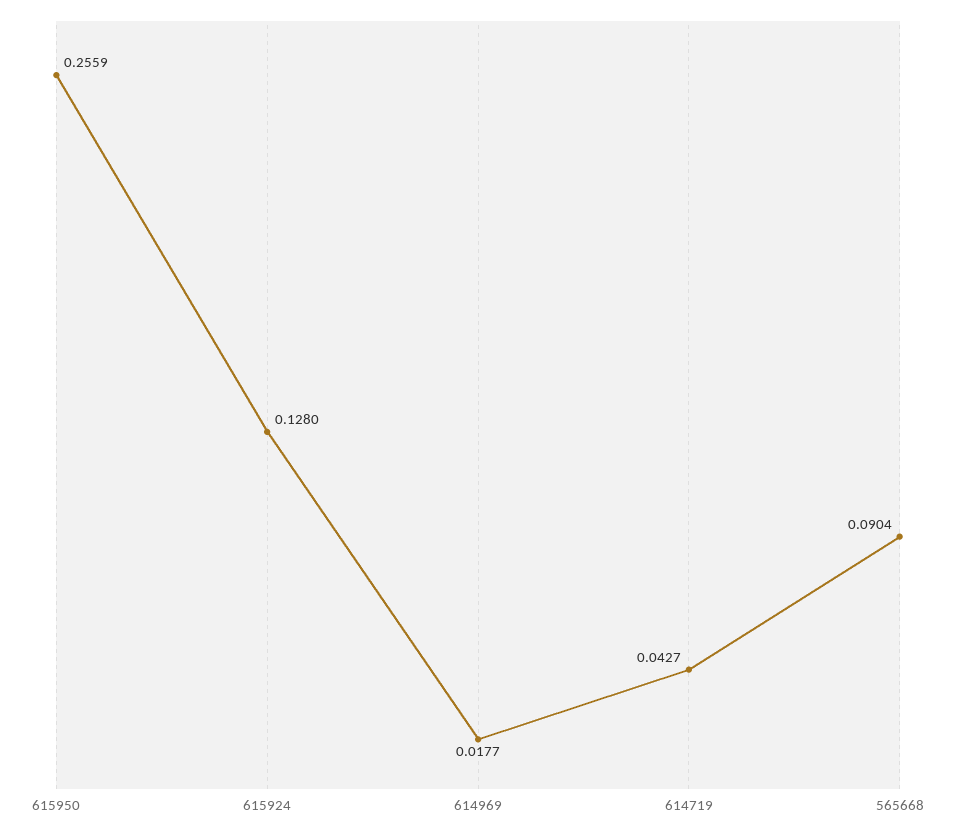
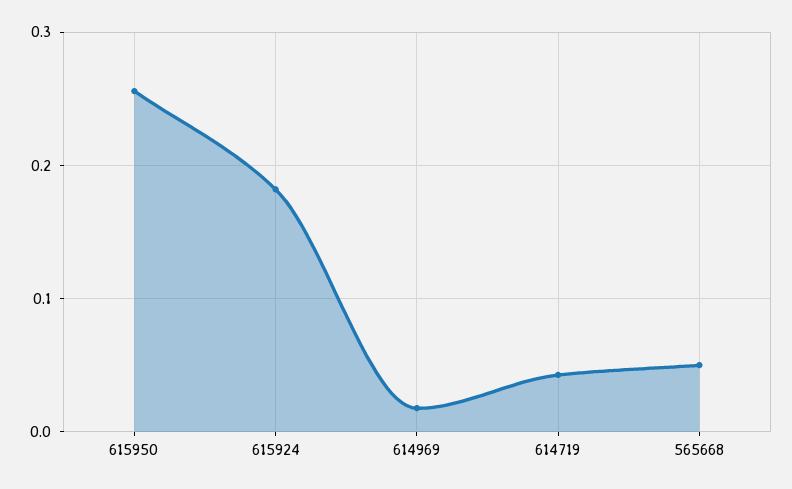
  {
    "615950": 0.2559,
-   "615924": 0.128,
+   "615924": 0.18,
    "614969": 0.0177,
    "614719": 0.0427,
-   "565668": 0.0904
+   "565668": 0.05
  }

